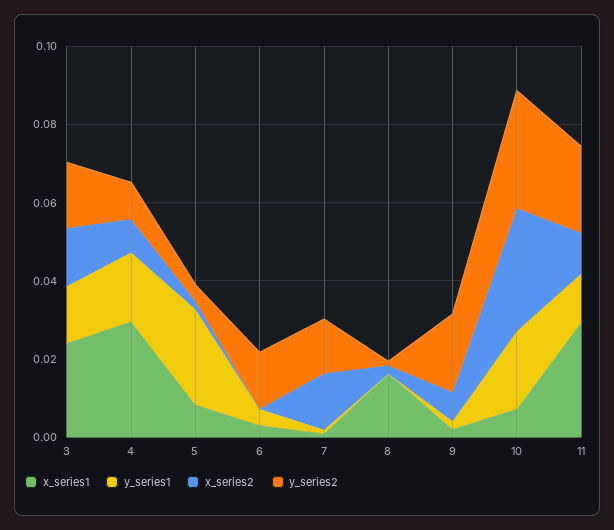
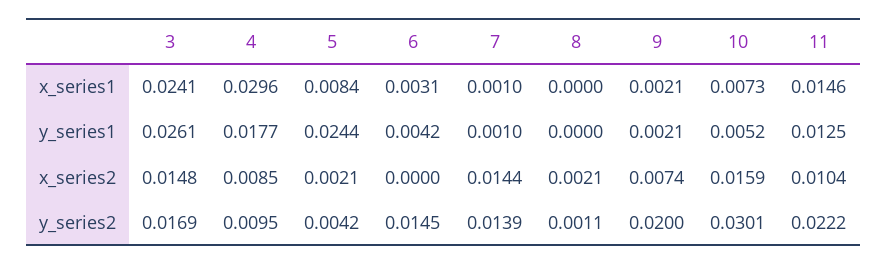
  {
    "x_series1": {
      "3": 0.0241,
      "4": 0.0296,
      "5": 0.0084,
      "6": 0.0031,
      "7": 0.001,
-     "8": 0.015,
+     "8": 0,
      "9": 0.0021,
      "10": 0.0073,
-     "11": 0.03
+     "11": 0.0146
    },
    "y_series1": {
-     "3": 0.015,
+     "3": 0.0261,
      "4": 0.0177,
      "5": 0.0244,
      "6": 0.0042,
      "7": 0.001,
      "8": 0,
      "9": 0.0021,
-     "10": 0.02,
+     "10": 0.0052,
      "11": 0.0125
    },
    "x_series2": {
      "3": 0.0148,
      "4": 0.0085,
      "5": 0.0021,
      "6": 0,
      "7": 0.0144,
      "8": 0.0021,
      "9": 0.0074,
-     "10": 0.03,
+     "10": 0.0159,
      "11": 0.0104
    },
    "y_series2": {
      "3": 0.0169,
      "4": 0.0095,
      "5": 0.0042,
      "6": 0.0145,
      "7": 0.0139,
      "8": 0.0011,
      "9": 0.02,
      "10": 0.0301,
      "11": 0.0222
    }
  }

